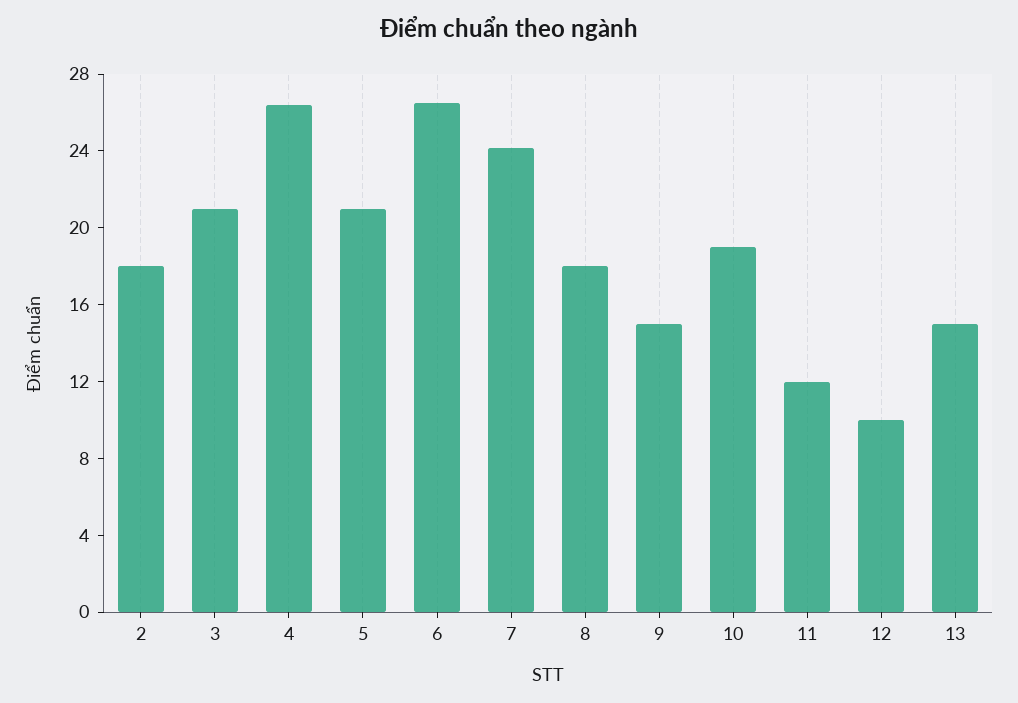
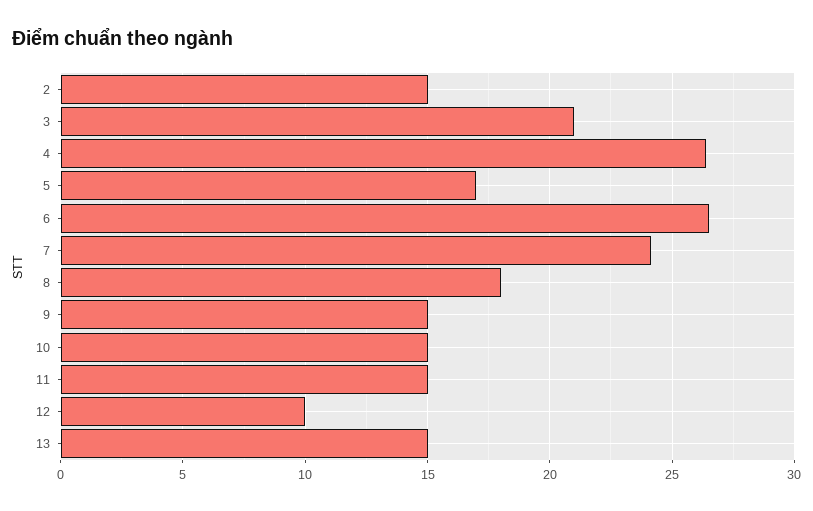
  {
-   "2": 18,
+   "2": 15,
    "3": 21,
    "4": 26.5,
-   "5": 21,
+   "5": 17,
    "6": 26.5,
    "7": 24,
    "8": 18,
    "9": 15,
-   "10": 19,
+   "10": 15,
-   "11": 12,
+   "11": 15,
    "12": 10,
    "13": 15
  }

